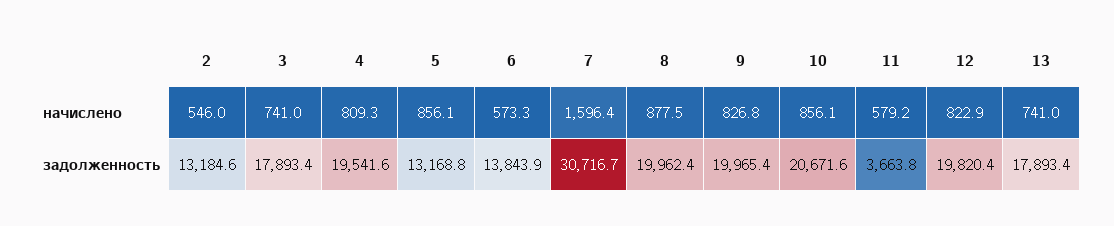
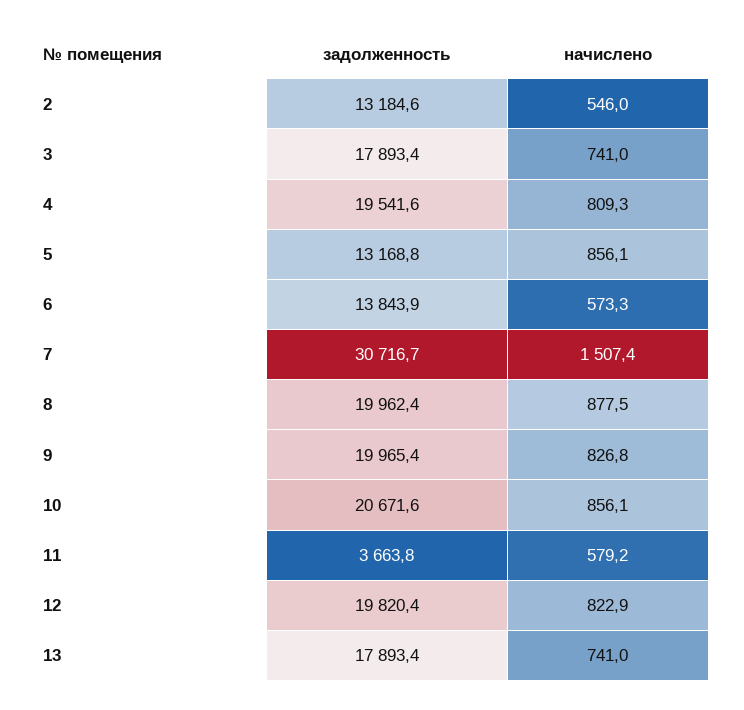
  {
    "2": {
      "начислено": 546,
      "задолженность": 13184.6
    },
    "3": {
      "начислено": 741,
      "задолженность": 17893.4
    },
    "4": {
      "начислено": 809.3,
      "задолженность": 19541.6
    },
    "5": {
      "начислено": 856.1,
      "задолженность": 13168.8
    },
    "6": {
      "начислено": 573.3,
      "задолженность": 13843.9
    },
    "7": {
-     "начислено": 1596.4,
+     "начислено": 1507.4,
      "задолженность": 30716.7
    },
    "8": {
      "начислено": 877.5,
      "задолженность": 19962.4
    },
    "9": {
      "начислено": 826.8,
      "задолженность": 19965.4
    },
    "10": {
      "начислено": 856.1,
      "задолженность": 20671.6
    },
    "11": {
      "начислено": 579.2,
      "задолженность": 3663.8
    },
    "12": {
      "начислено": 822.9,
      "задолженность": 19820.4
    },
    "13": {
      "начислено": 741,
      "задолженность": 17893.4
    }
  }

